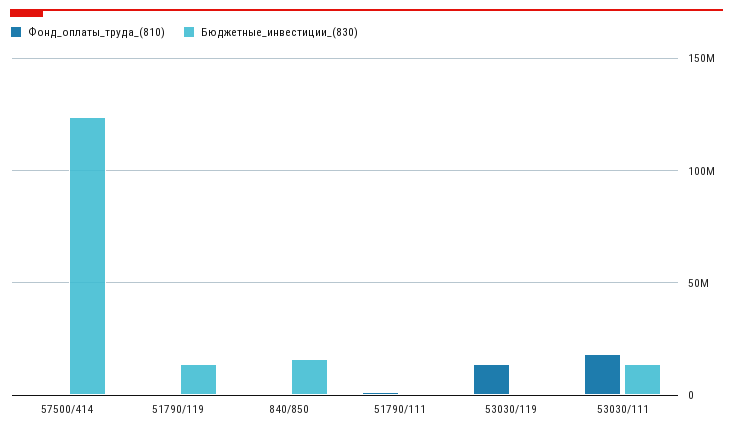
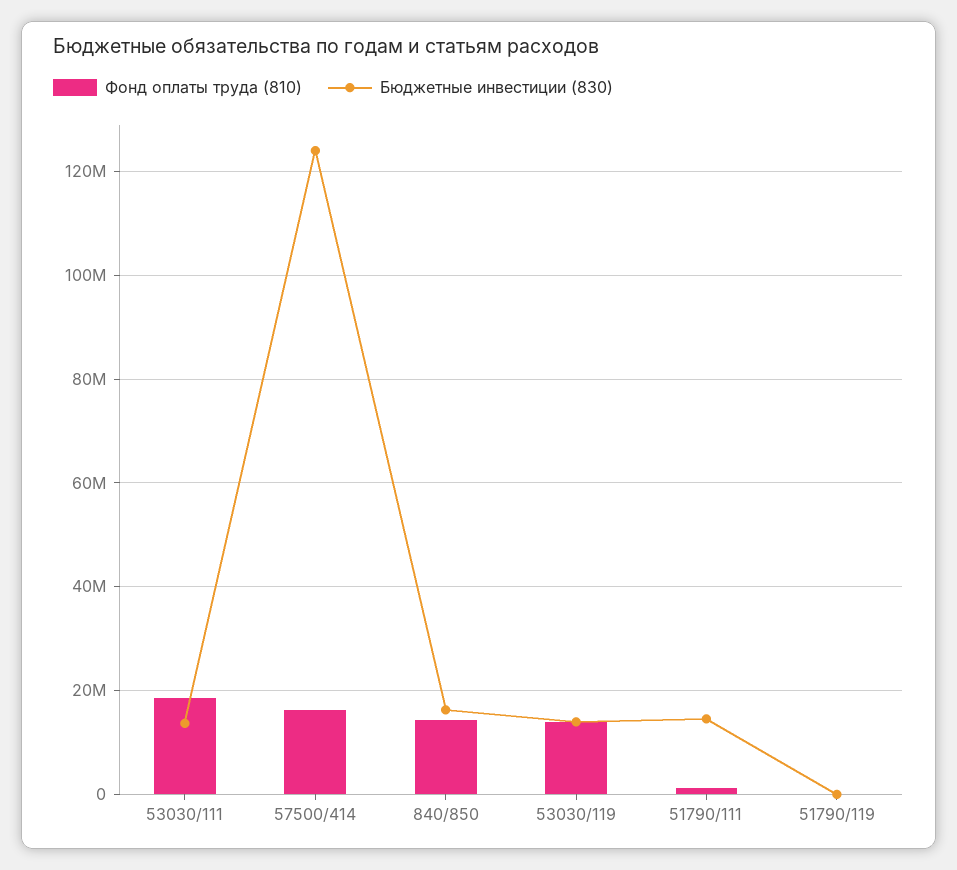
  {
    "Фонд_оплаты_труда_(810)": {
-     "57500/414": 0,
+     "57500/414": 16000000,
      "51790/119": 0,
-     "840/850": 0,
+     "840/850": 14000000,
      "51790/111": 2000000,
      "53030/119": 14000000,
      "53030/111": 18000000
    },
    "Бюджетные_инвестиции_(830)": {
      "57500/414": 124000000,
-     "51790/119": 15000000,
+     "51790/119": 0,
      "840/850": 16000000,
-     "51790/111": 0,
+     "51790/111": 14000000,
-     "53030/119": 0,
+     "53030/119": 14000000,
      "53030/111": 14000000
    }
  }

